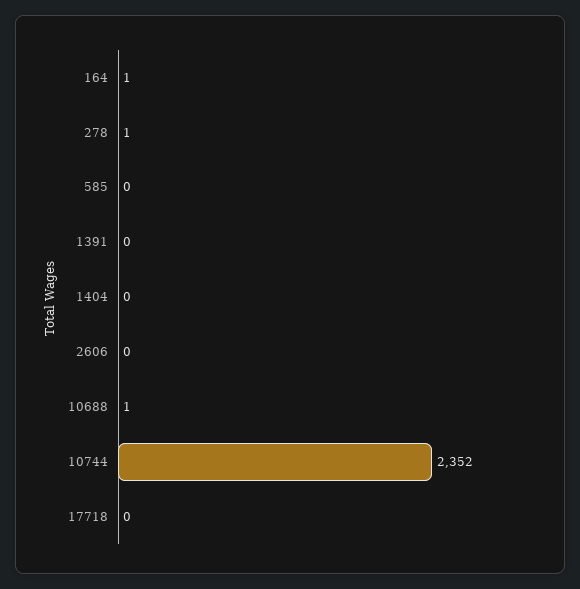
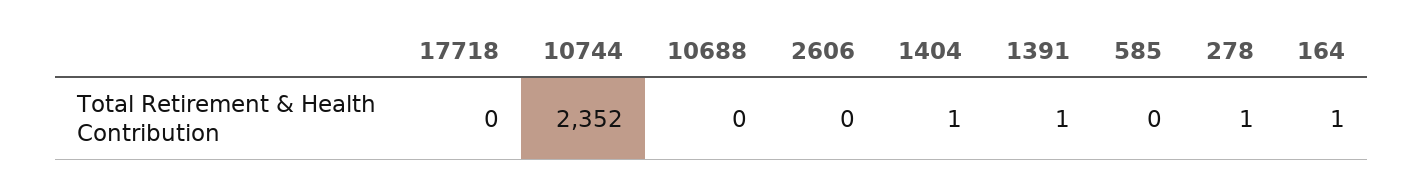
  {
    "164": 1,
    "278": 1,
    "585": 0,
-   "1391": 0,
+   "1391": 1,
-   "1404": 0,
+   "1404": 1,
    "2606": 0,
-   "10688": 1,
+   "10688": 0,
    "10744": 2352,
    "17718": 0
  }

